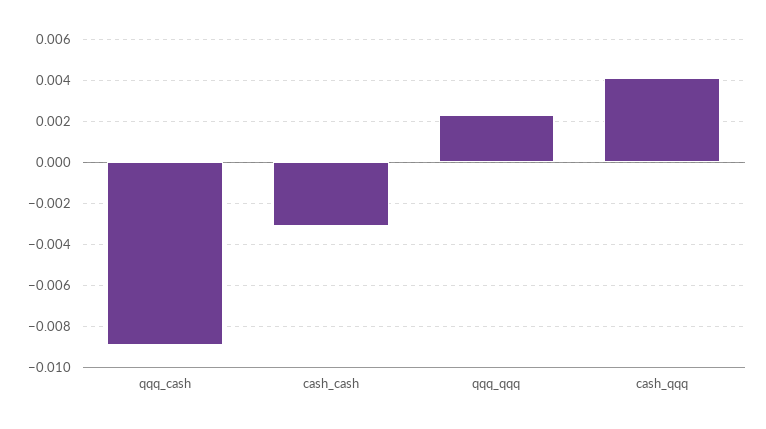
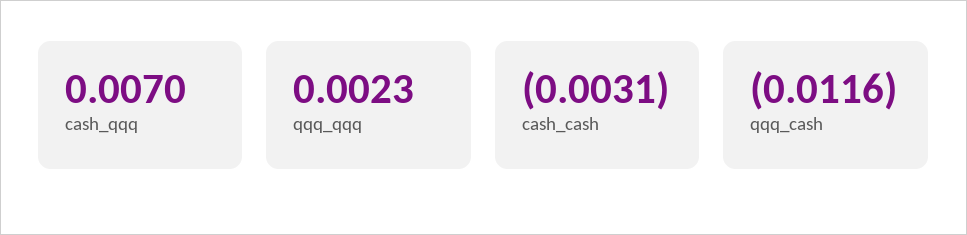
  {
-   "qqq_cash": -0.009,
+   "qqq_cash": -0.0116,
    "cash_cash": -0.0031,
    "qqq_qqq": 0.0023,
-   "cash_qqq": 0.004
+   "cash_qqq": 0.007
  }

